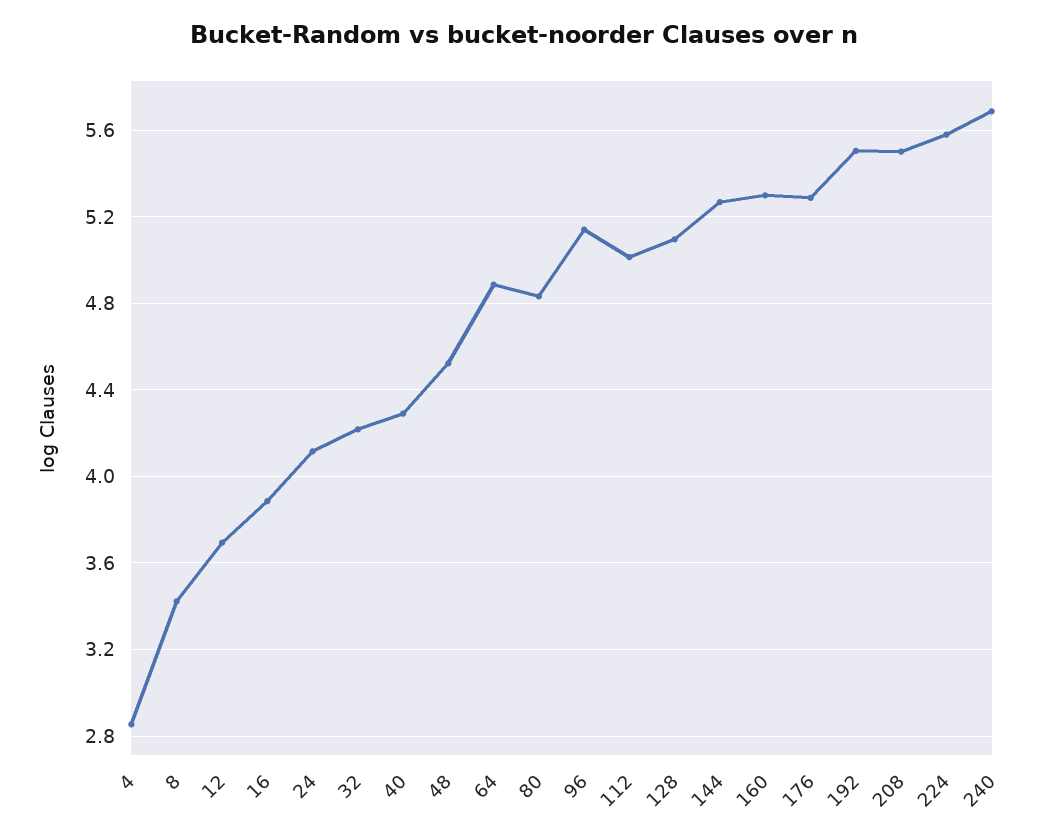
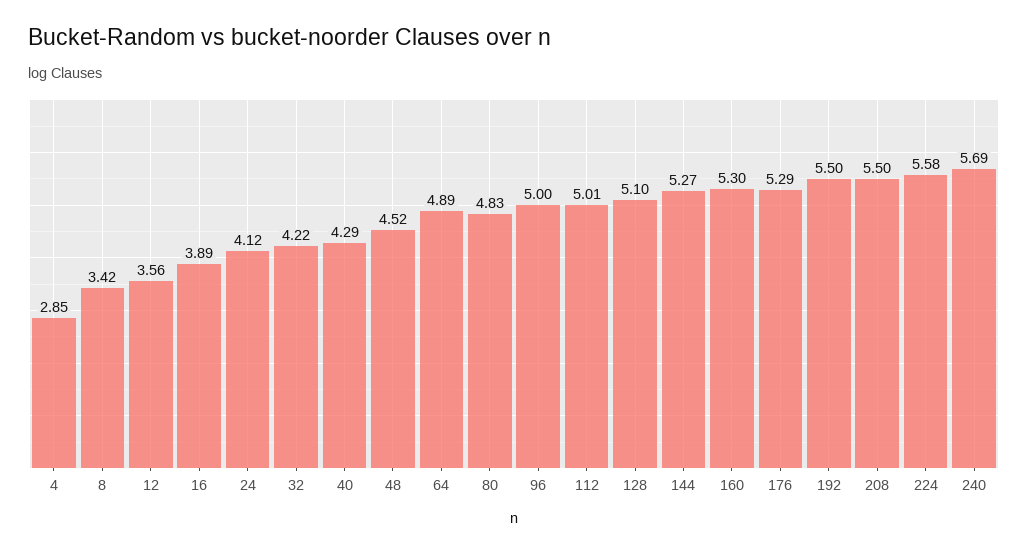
  {
    "4": 2.85,
    "8": 3.42,
-   "12": 3.7,
+   "12": 3.56,
    "16": 3.89,
    "24": 4.12,
    "32": 4.22,
    "40": 4.29,
    "48": 4.52,
    "64": 4.89,
    "80": 4.83,
-   "96": 5.15,
+   "96": 5,
    "112": 5.01,
    "128": 5.1,
    "144": 5.27,
    "160": 5.3,
    "176": 5.29,
    "192": 5.5,
    "208": 5.5,
    "224": 5.58,
    "240": 5.69
  }

